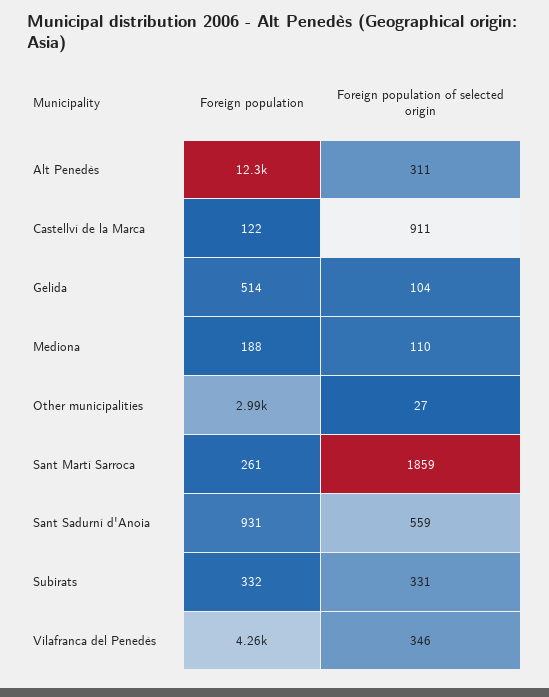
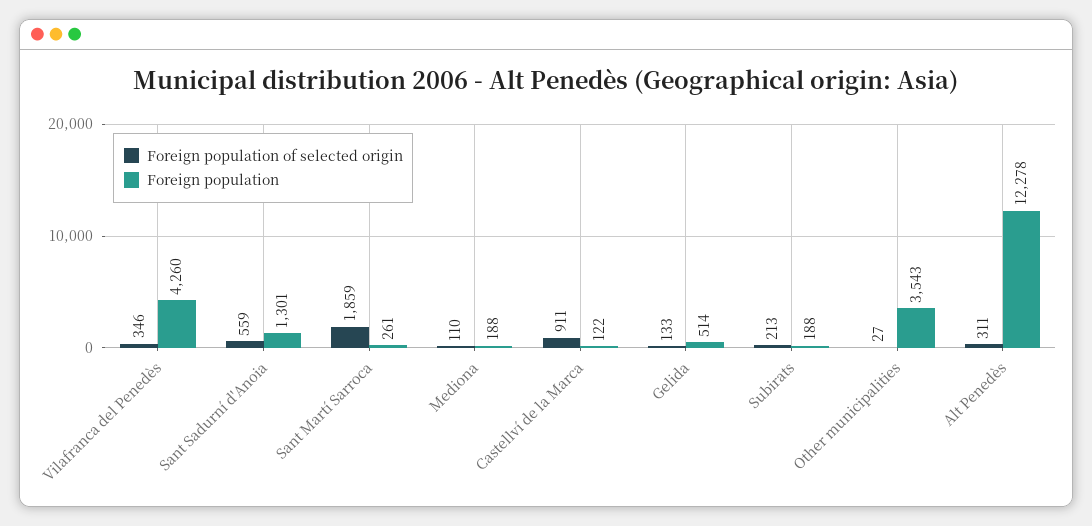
  {
    "Foreign population": {
      "Alt Penedès": 12278,
      "Castellví de la Marca": 122,
      "Gelida": 514,
      "Mediona": 188,
-     "Other municipalities": 2990,
+     "Other municipalities": 3543,
      "Sant Martí Sarroca": 261,
-     "Sant Sadurní d'Anoia": 931,
+     "Sant Sadurní d'Anoia": 1301,
-     "Subirats": 332,
+     "Subirats": 188,
      "Vilafranca del Penedès": 4260
    },
    "Foreign population of selected origin": {
      "Alt Penedès": 311,
      "Castellví de la Marca": 911,
-     "Gelida": 104,
+     "Gelida": 133,
      "Mediona": 110,
      "Other municipalities": 27,
      "Sant Martí Sarroca": 1859,
      "Sant Sadurní d'Anoia": 559,
-     "Subirats": 331,
+     "Subirats": 213,
      "Vilafranca del Penedès": 346
    }
  }

